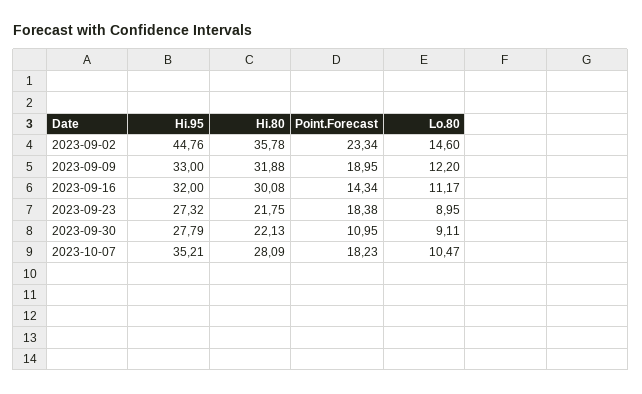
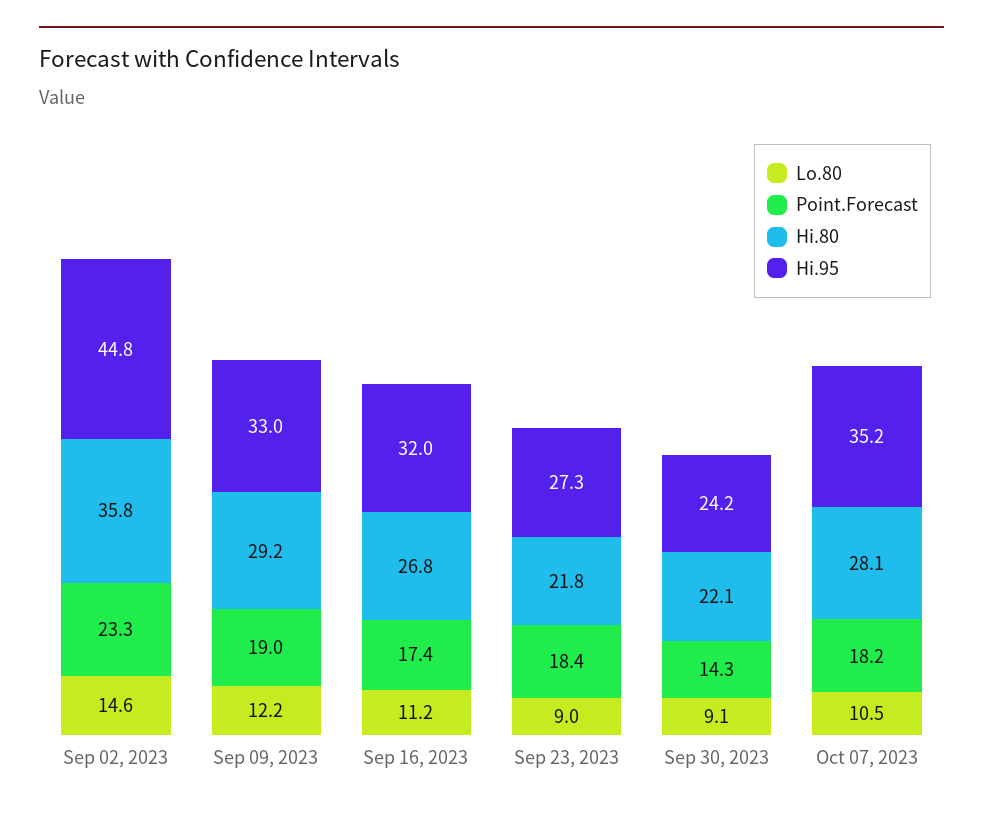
  {
    "Hi.95": {
      "2023-09-02": 44.76,
      "2023-09-09": 33,
      "2023-09-16": 32,
      "2023-09-23": 27.32,
-     "2023-09-30": 27.79,
+     "2023-09-30": 24.2,
      "2023-10-07": 35.21
    },
    "Hi.80": {
      "2023-09-02": 35.78,
-     "2023-09-09": 31.88,
+     "2023-09-09": 29.2,
-     "2023-09-16": 30.08,
+     "2023-09-16": 26.8,
      "2023-09-23": 21.75,
      "2023-09-30": 22.13,
      "2023-10-07": 28.09
    },
    "Point.Forecast": {
      "2023-09-02": 23.34,
      "2023-09-09": 18.95,
-     "2023-09-16": 14.34,
+     "2023-09-16": 17.4,
      "2023-09-23": 18.38,
-     "2023-09-30": 10.95,
+     "2023-09-30": 14.3,
      "2023-10-07": 18.23
    },
    "Lo.80": {
      "2023-09-02": 14.6,
      "2023-09-09": 12.2,
      "2023-09-16": 11.17,
      "2023-09-23": 8.95,
      "2023-09-30": 9.11,
      "2023-10-07": 10.47
    }
  }

